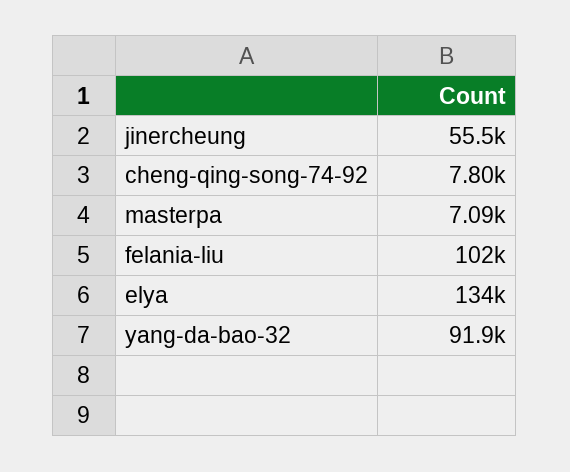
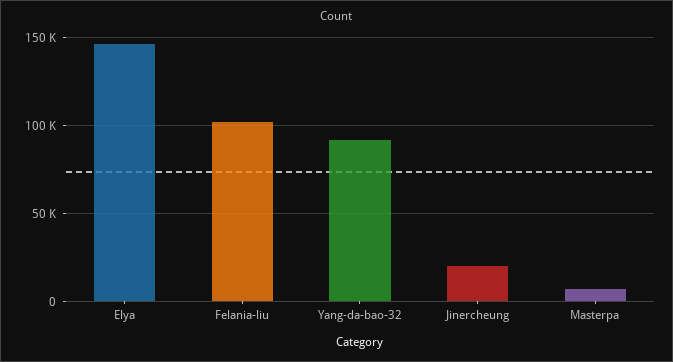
  {
-   "jinercheung": 55500,
+   "jinercheung": 20000,
-   "cheng-qing-song-74-92": 7800,
    "masterpa": 7090,
    "felania-liu": 102000,
-   "elya": 134000,
+   "elya": 145000,
    "yang-da-bao-32": 91900
  }

